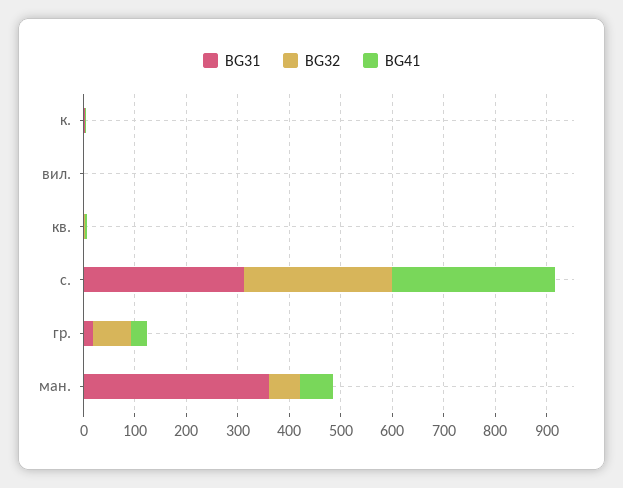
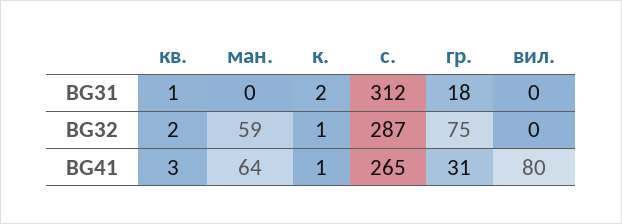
  {
    "BG31": {
      "к.": 2,
      "вил.": 0,
      "кв.": 1,
      "с.": 312,
      "гр.": 18,
-     "ман.": 360
+     "ман.": 0
    },
    "BG32": {
      "к.": 1,
      "вил.": 0,
      "кв.": 2,
      "с.": 287,
      "гр.": 75,
      "ман.": 59
    },
    "BG41": {
      "к.": 1,
-     "вил.": 0,
+     "вил.": 80,
      "кв.": 3,
-     "с.": 320,
+     "с.": 265,
      "гр.": 31,
      "ман.": 64
    }
  }

